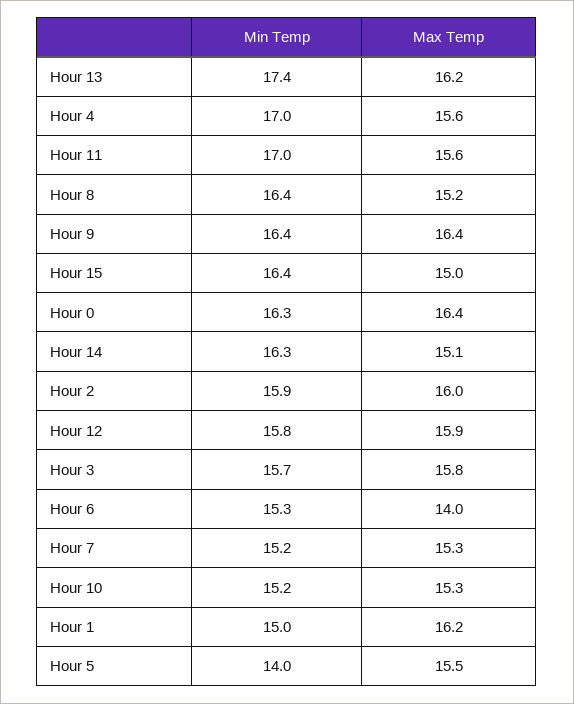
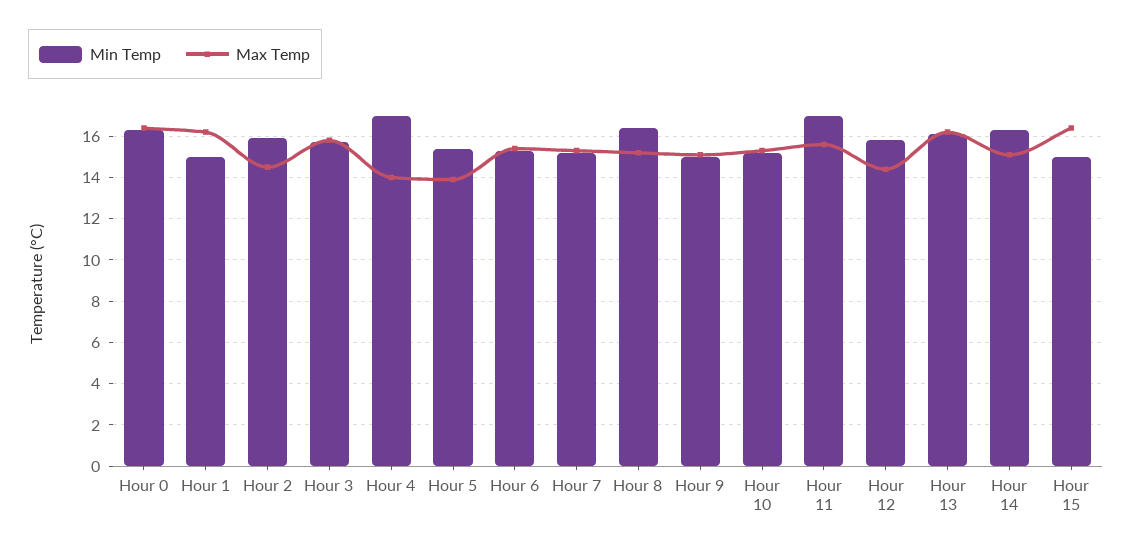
  {
    "Min Temp": {
-     "Hour 13": 17.4,
+     "Hour 13": 16,
      "Hour 4": 17,
      "Hour 11": 17,
      "Hour 8": 16.4,
-     "Hour 9": 16.4,
+     "Hour 9": 15,
-     "Hour 15": 16.4,
+     "Hour 15": 15,
      "Hour 0": 16.3,
      "Hour 14": 16.3,
      "Hour 2": 15.9,
      "Hour 12": 15.8,
      "Hour 3": 15.7,
      "Hour 6": 15.3,
      "Hour 7": 15.2,
      "Hour 10": 15.2,
      "Hour 1": 15,
-     "Hour 5": 14
+     "Hour 5": 15.5
    },
    "Max Temp": {
      "Hour 13": 16.2,
-     "Hour 4": 15.6,
+     "Hour 4": 14,
      "Hour 11": 15.6,
      "Hour 8": 15.2,
-     "Hour 9": 16.4,
+     "Hour 9": 15,
-     "Hour 15": 15,
+     "Hour 15": 16.5,
      "Hour 0": 16.4,
      "Hour 14": 15.1,
-     "Hour 2": 16,
+     "Hour 2": 14.5,
-     "Hour 12": 15.9,
+     "Hour 12": 14.5,
      "Hour 3": 15.8,
-     "Hour 6": 14,
+     "Hour 6": 15.5,
      "Hour 7": 15.3,
      "Hour 10": 15.3,
      "Hour 1": 16.2,
-     "Hour 5": 15.5
+     "Hour 5": 14
    }
  }

